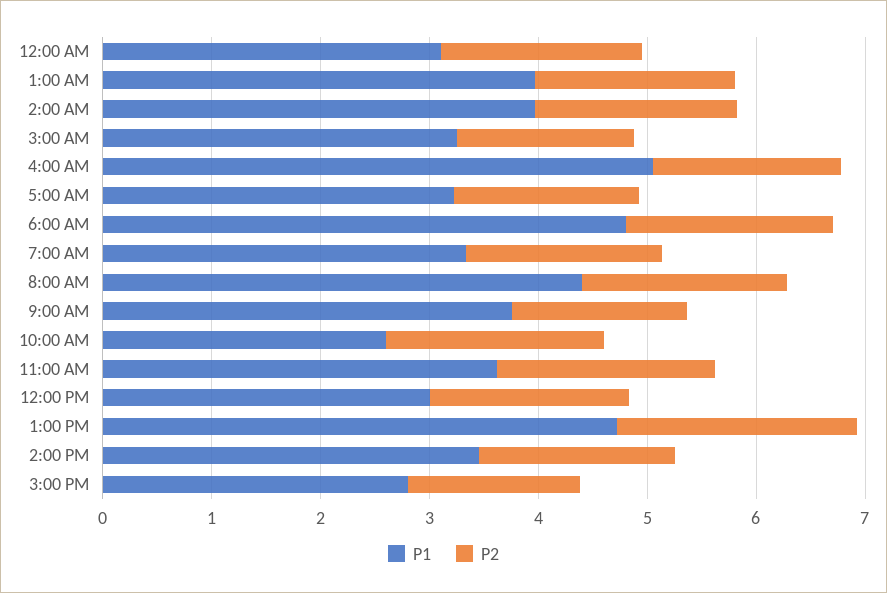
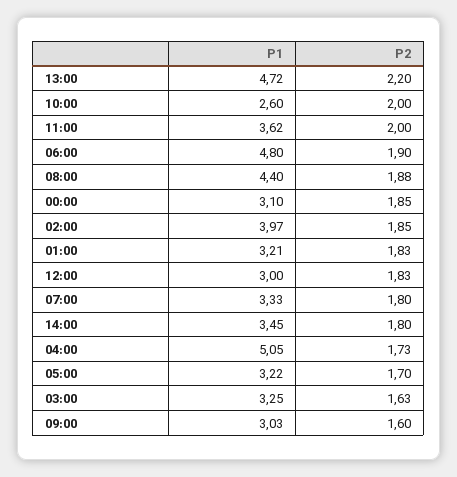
  {
    "P1": {
      "12:00 AM": 3.1,
-     "1:00 AM": 4,
+     "1:00 AM": 3.21,
      "2:00 AM": 3.97,
      "3:00 AM": 3.25,
      "4:00 AM": 5.05,
      "5:00 AM": 3.22,
      "6:00 AM": 4.8,
      "7:00 AM": 3.33,
      "8:00 AM": 4.4,
-     "9:00 AM": 3.8,
+     "9:00 AM": 3.03,
      "10:00 AM": 2.6,
      "11:00 AM": 3.62,
      "12:00 PM": 3,
      "1:00 PM": 4.72,
-     "2:00 PM": 3.45,
+     "2:00 PM": 3.45
-     "3:00 PM": 2.8
    },
    "P2": {
      "12:00 AM": 1.85,
      "1:00 AM": 1.83,
      "2:00 AM": 1.85,
      "3:00 AM": 1.63,
      "4:00 AM": 1.73,
      "5:00 AM": 1.7,
      "6:00 AM": 1.9,
      "7:00 AM": 1.8,
      "8:00 AM": 1.88,
      "9:00 AM": 1.6,
      "10:00 AM": 2,
      "11:00 AM": 2,
      "12:00 PM": 1.83,
      "1:00 PM": 2.2,
-     "2:00 PM": 1.8,
+     "2:00 PM": 1.8
-     "3:00 PM": 1.6
    }
  }

